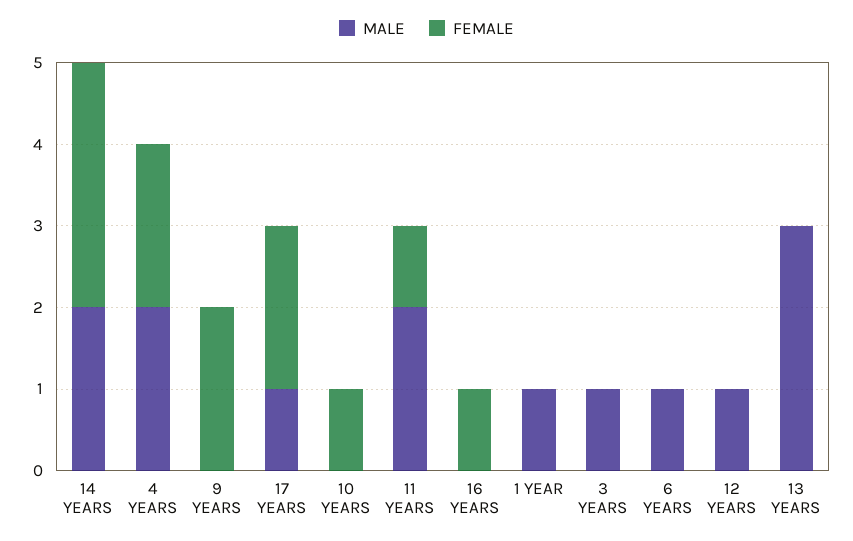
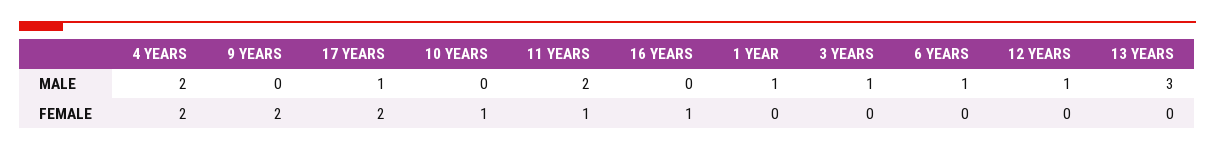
  {
    "MALE": {
-     "14 YEARS": 2,
      "4 YEARS": 2,
      "9 YEARS": 0,
      "17 YEARS": 1,
      "10 YEARS": 0,
      "11 YEARS": 2,
      "16 YEARS": 0,
      "1 YEAR": 1,
      "3 YEARS": 1,
      "6 YEARS": 1,
      "12 YEARS": 1,
      "13 YEARS": 3
    },
    "FEMALE": {
-     "14 YEARS": 3,
      "4 YEARS": 2,
      "9 YEARS": 2,
      "17 YEARS": 2,
      "10 YEARS": 1,
      "11 YEARS": 1,
      "16 YEARS": 1,
      "1 YEAR": 0,
      "3 YEARS": 0,
      "6 YEARS": 0,
      "12 YEARS": 0,
      "13 YEARS": 0
    }
  }

